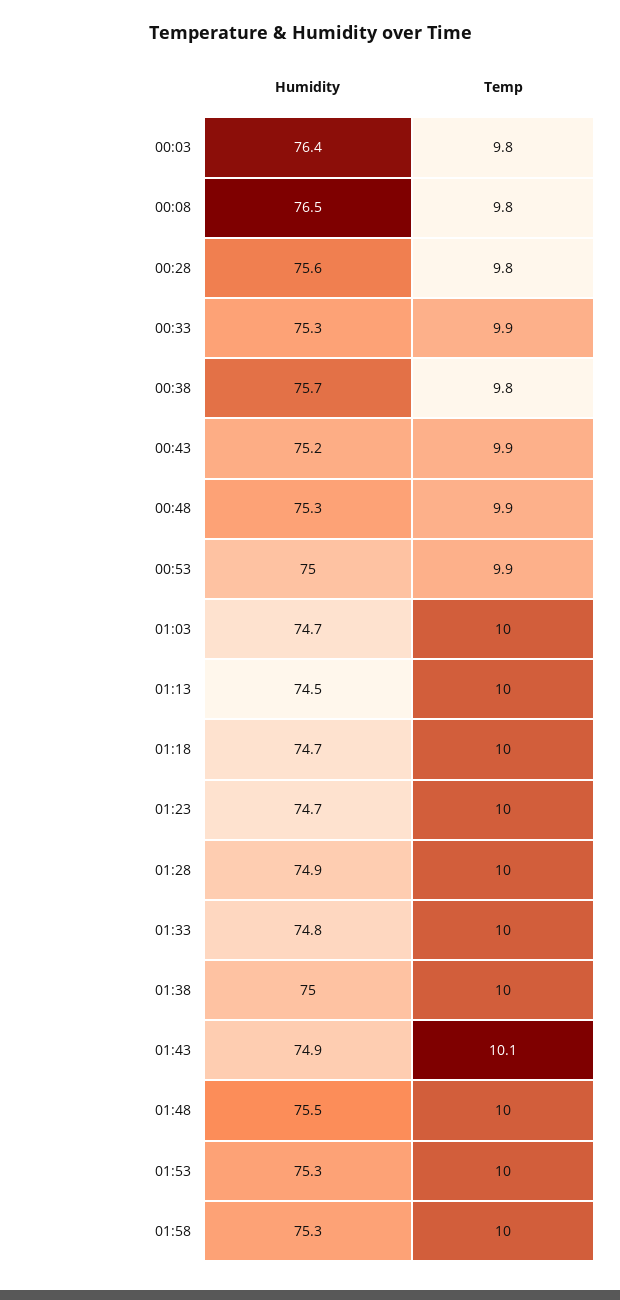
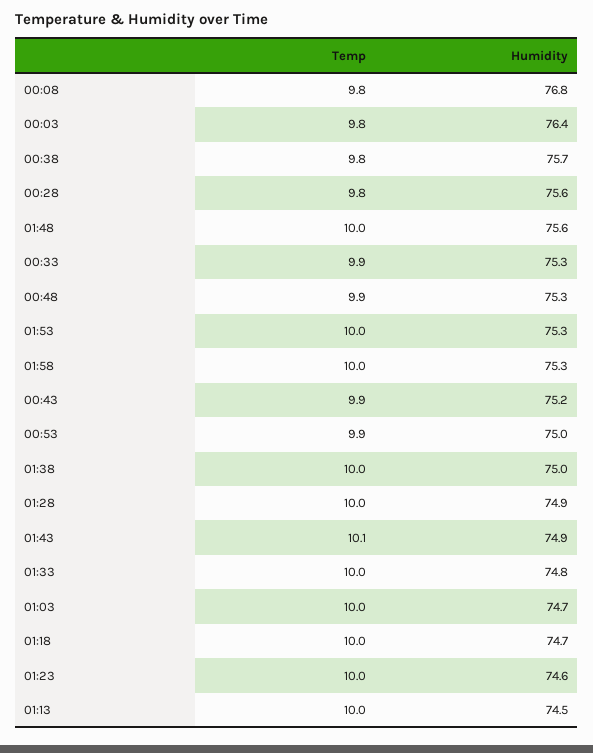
  {
    "Humidity": {
      "00:03": 76.4,
-     "00:08": 76.5,
+     "00:08": 76.8,
      "00:28": 75.6,
      "00:33": 75.3,
      "00:38": 75.7,
      "00:43": 75.2,
      "00:48": 75.3,
      "00:53": 75,
      "01:03": 74.7,
      "01:13": 74.5,
      "01:18": 74.7,
-     "01:23": 74.7,
+     "01:23": 74.6,
      "01:28": 74.9,
      "01:33": 74.8,
      "01:38": 75,
      "01:43": 74.9,
-     "01:48": 75.5,
+     "01:48": 75.6,
      "01:53": 75.3,
      "01:58": 75.3
    },
    "Temp": {
      "00:03": 9.8,
      "00:08": 9.8,
      "00:28": 9.8,
      "00:33": 9.9,
      "00:38": 9.8,
      "00:43": 9.9,
      "00:48": 9.9,
      "00:53": 9.9,
      "01:03": 10,
      "01:13": 10,
      "01:18": 10,
      "01:23": 10,
      "01:28": 10,
      "01:33": 10,
      "01:38": 10,
      "01:43": 10.1,
      "01:48": 10,
      "01:53": 10,
      "01:58": 10
    }
  }

